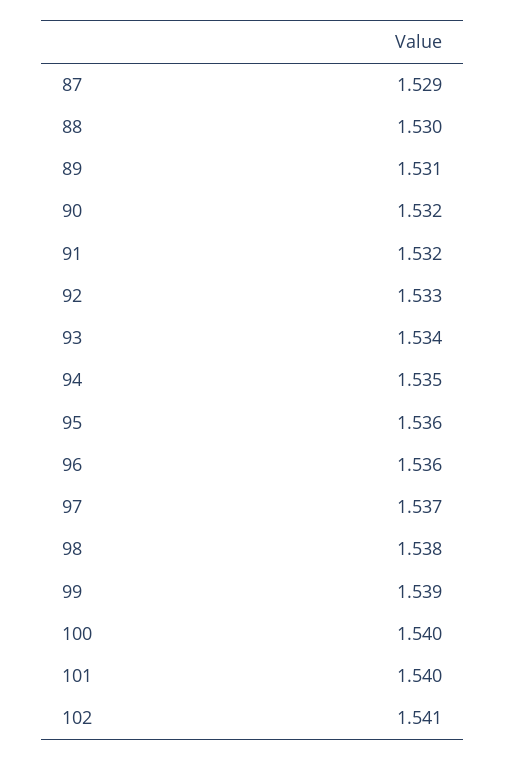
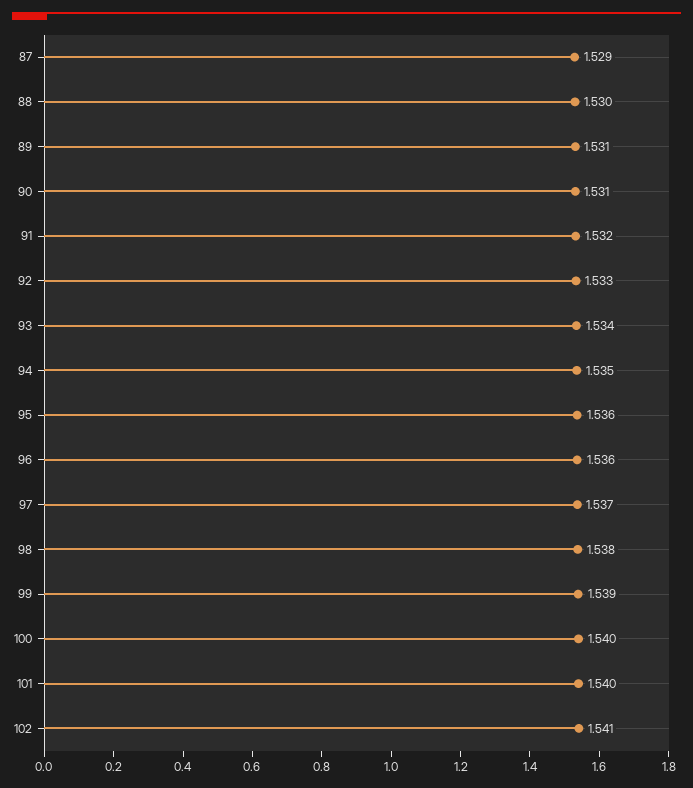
  {
    "87": 1.529,
    "88": 1.53,
    "89": 1.531,
-   "90": 1.532,
+   "90": 1.531,
    "91": 1.532,
    "92": 1.533,
    "93": 1.534,
    "94": 1.535,
    "95": 1.536,
    "96": 1.536,
    "97": 1.537,
    "98": 1.538,
    "99": 1.539,
    "100": 1.54,
    "101": 1.54,
    "102": 1.541
  }

